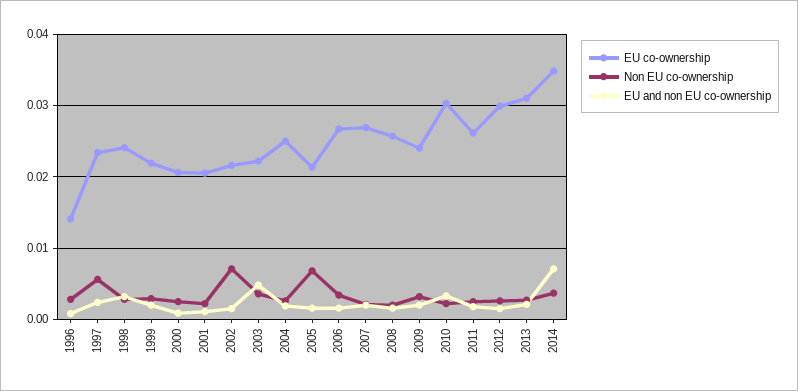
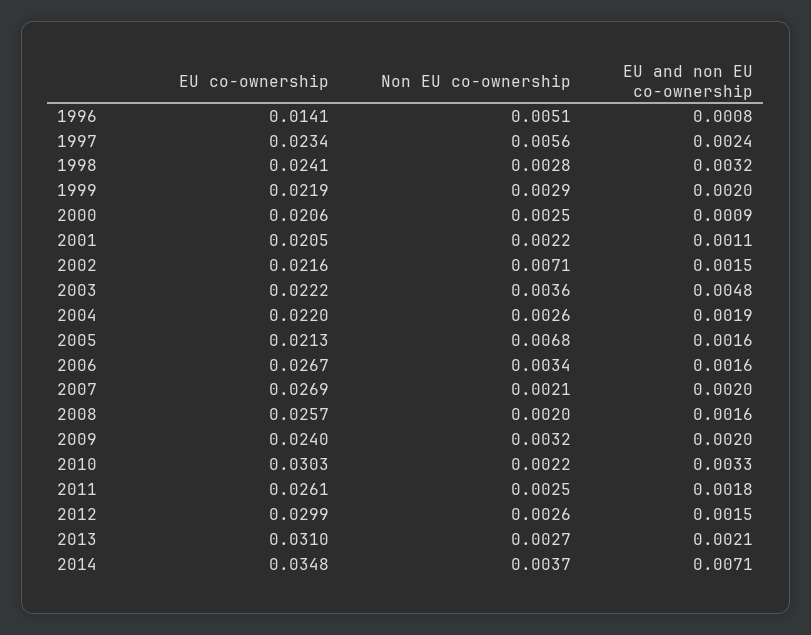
  {
    "EU co-ownership": {
      "1996": 0.0141,
      "1997": 0.0234,
      "1998": 0.0241,
      "1999": 0.0219,
      "2000": 0.0206,
      "2001": 0.0205,
      "2002": 0.0216,
      "2003": 0.0222,
-     "2004": 0.025,
+     "2004": 0.022,
      "2005": 0.0213,
      "2006": 0.0267,
      "2007": 0.0269,
      "2008": 0.0257,
      "2009": 0.024,
      "2010": 0.0303,
      "2011": 0.0261,
      "2012": 0.0299,
      "2013": 0.031,
      "2014": 0.0348
    },
    "Non EU co-ownership": {
-     "1996": 0.003,
+     "1996": 0.0051,
      "1997": 0.0056,
      "1998": 0.0028,
      "1999": 0.0029,
      "2000": 0.0025,
      "2001": 0.0022,
      "2002": 0.0071,
      "2003": 0.0036,
      "2004": 0.0026,
      "2005": 0.0068,
      "2006": 0.0034,
      "2007": 0.0021,
      "2008": 0.002,
      "2009": 0.0032,
      "2010": 0.0022,
      "2011": 0.0025,
      "2012": 0.0026,
      "2013": 0.0027,
      "2014": 0.0037
    },
    "EU and non EU co-ownership": {
      "1996": 0.0008,
      "1997": 0.0024,
      "1998": 0.0032,
      "1999": 0.002,
      "2000": 0.0009,
      "2001": 0.0011,
      "2002": 0.0015,
      "2003": 0.0048,
      "2004": 0.0019,
      "2005": 0.0016,
      "2006": 0.0016,
      "2007": 0.002,
      "2008": 0.0016,
      "2009": 0.002,
      "2010": 0.0033,
      "2011": 0.0018,
      "2012": 0.0015,
      "2013": 0.0021,
      "2014": 0.0071
    }
  }

